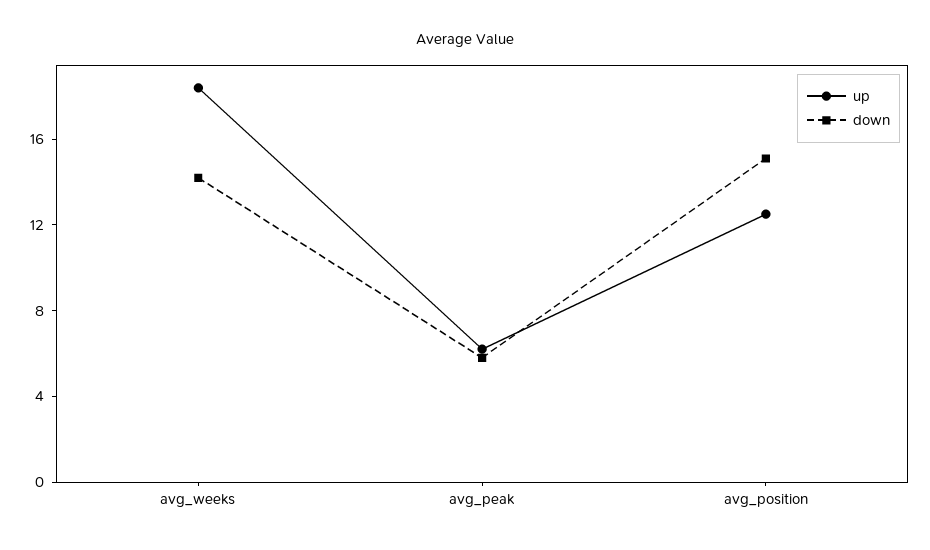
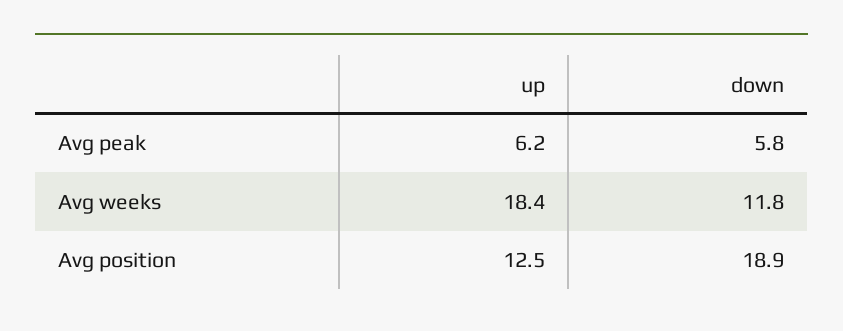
  {
    "up": {
      "avg_weeks": 18.4,
      "avg_peak": 6.2,
      "avg_position": 12.5
    },
    "down": {
-     "avg_weeks": 14,
+     "avg_weeks": 11.8,
      "avg_peak": 5.8,
-     "avg_position": 15
+     "avg_position": 18.9
    }
  }

